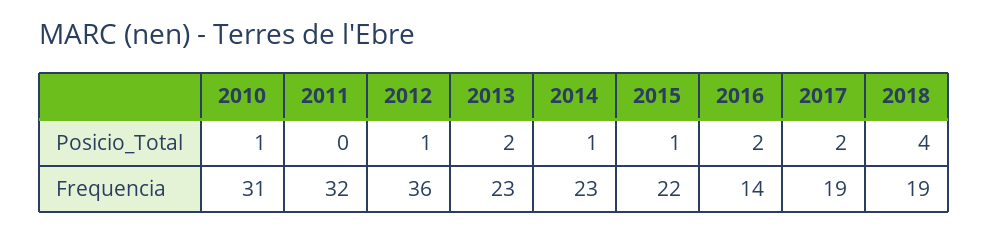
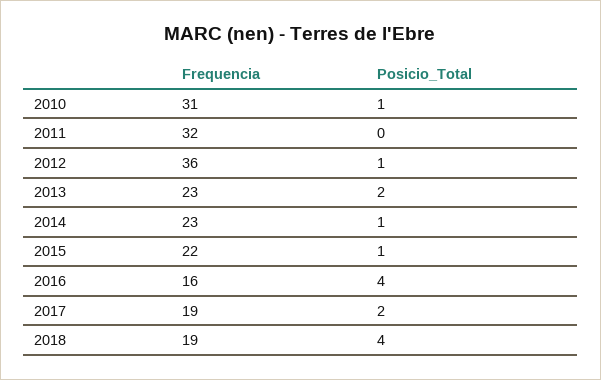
  {
    "2010": {
      "Posicio_Total": 1,
      "Frequencia": 31
    },
    "2011": {
      "Posicio_Total": 0,
      "Frequencia": 32
    },
    "2012": {
      "Posicio_Total": 1,
      "Frequencia": 36
    },
    "2013": {
      "Posicio_Total": 2,
      "Frequencia": 23
    },
    "2014": {
      "Posicio_Total": 1,
      "Frequencia": 23
    },
    "2015": {
      "Posicio_Total": 1,
      "Frequencia": 22
    },
    "2016": {
-     "Posicio_Total": 2,
+     "Posicio_Total": 4,
-     "Frequencia": 14
+     "Frequencia": 16
    },
    "2017": {
      "Posicio_Total": 2,
      "Frequencia": 19
    },
    "2018": {
      "Posicio_Total": 4,
      "Frequencia": 19
    }
  }

